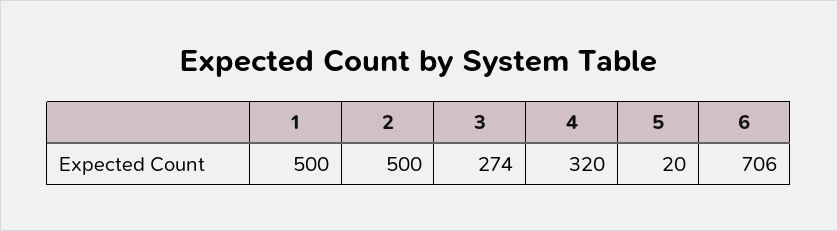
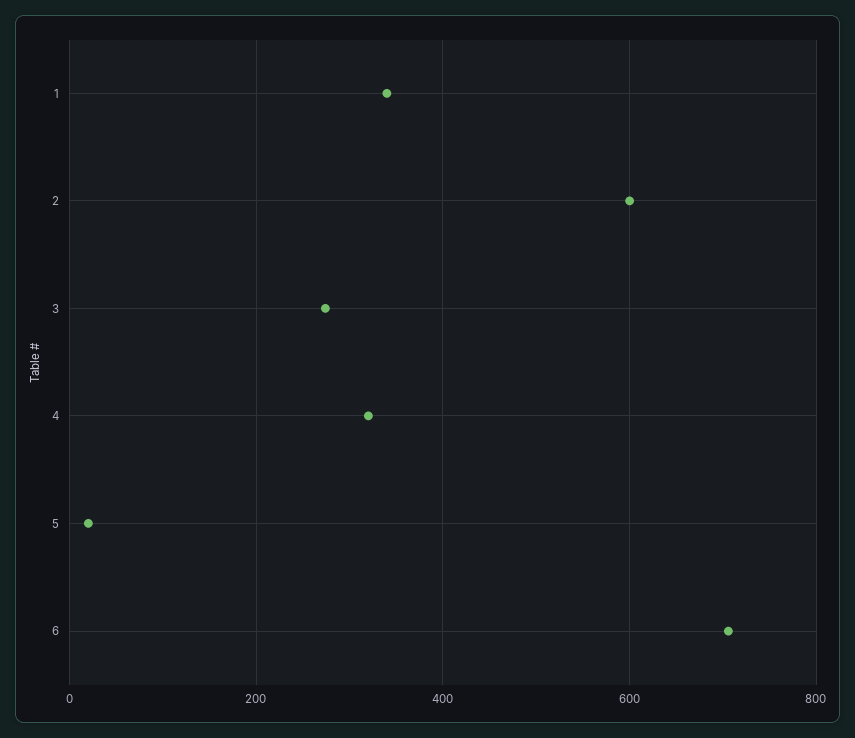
  {
-   "1": 500,
+   "1": 340,
-   "2": 500,
+   "2": 600,
    "3": 274,
    "4": 320,
    "5": 20,
    "6": 706
  }

